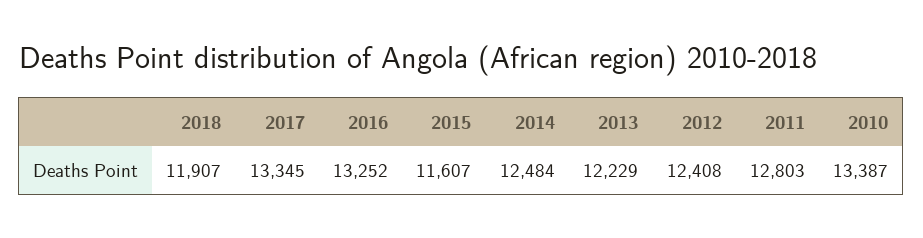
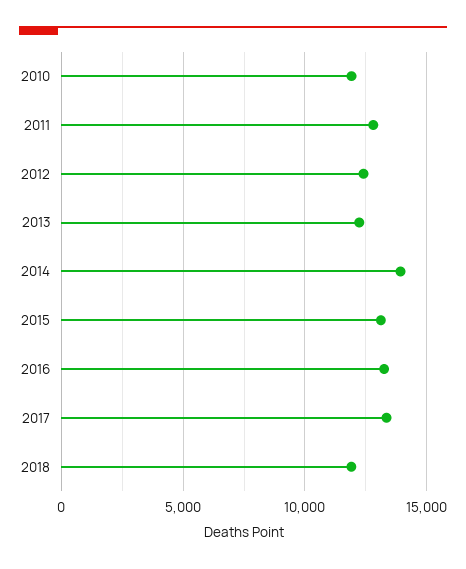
  {
    "2018": 11907,
    "2017": 13345,
    "2016": 13252,
-   "2015": 11607,
+   "2015": 13000,
-   "2014": 12484,
+   "2014": 14000,
    "2013": 12229,
    "2012": 12408,
    "2011": 12803,
-   "2010": 13387
+   "2010": 12000
  }

